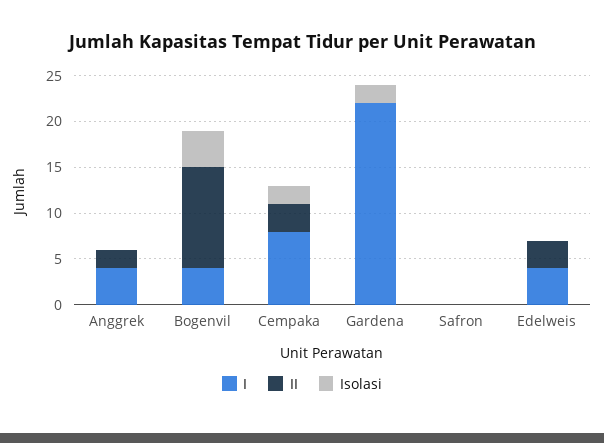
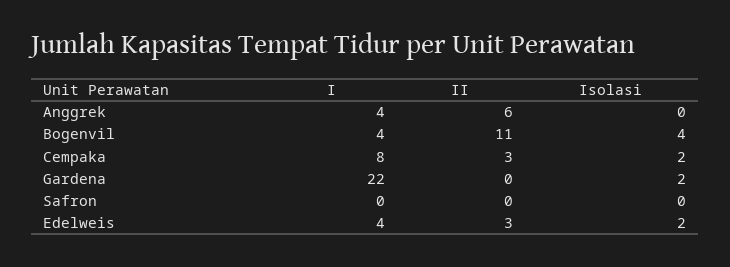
  {
    "I": {
      "Anggrek": 4,
      "Bogenvil": 4,
      "Cempaka": 8,
      "Gardena": 22,
      "Safron": 0,
      "Edelweis": 4
    },
    "II": {
-     "Anggrek": 2,
+     "Anggrek": 6,
      "Bogenvil": 11,
      "Cempaka": 3,
      "Gardena": 0,
      "Safron": 0,
      "Edelweis": 3
    },
    "Isolasi": {
      "Anggrek": 0,
      "Bogenvil": 4,
      "Cempaka": 2,
      "Gardena": 2,
      "Safron": 0,
-     "Edelweis": 0
+     "Edelweis": 2
    }
  }

